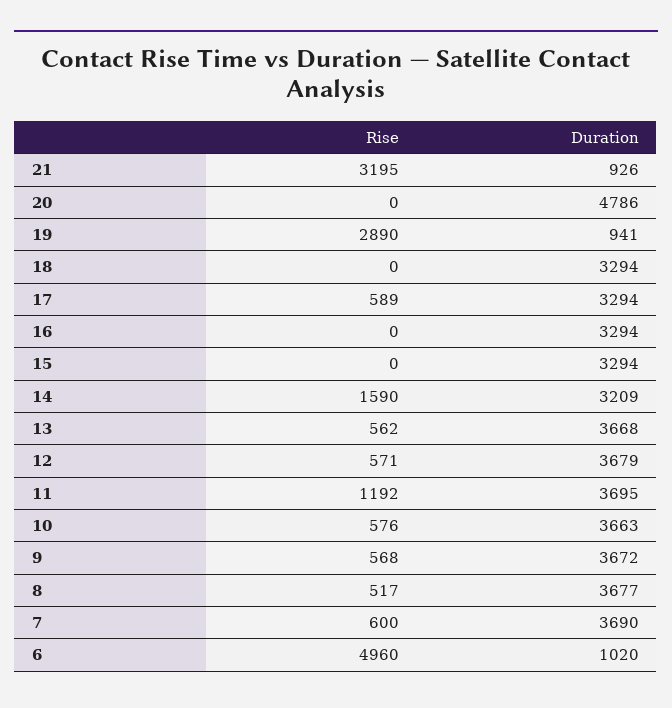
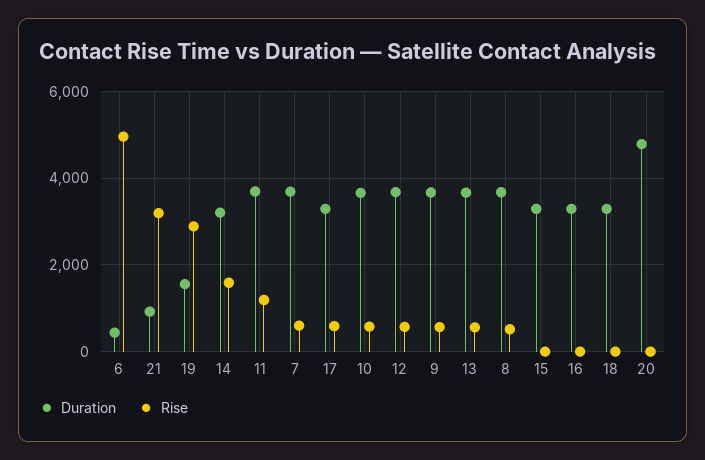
  {
    "Rise": {
      "21": 3195,
      "20": 0,
      "19": 2890,
      "18": 0,
      "17": 589,
      "16": 0,
      "15": 0,
      "14": 1590,
      "13": 562,
      "12": 571,
      "11": 1192,
      "10": 576,
      "9": 568,
      "8": 517,
      "7": 600,
      "6": 4960
    },
    "Duration": {
      "21": 926,
      "20": 4786,
-     "19": 941,
+     "19": 1600,
      "18": 3294,
      "17": 3294,
      "16": 3294,
      "15": 3294,
      "14": 3209,
      "13": 3668,
      "12": 3679,
      "11": 3695,
      "10": 3663,
      "9": 3672,
      "8": 3677,
      "7": 3690,
-     "6": 1020
+     "6": 400
    }
  }

